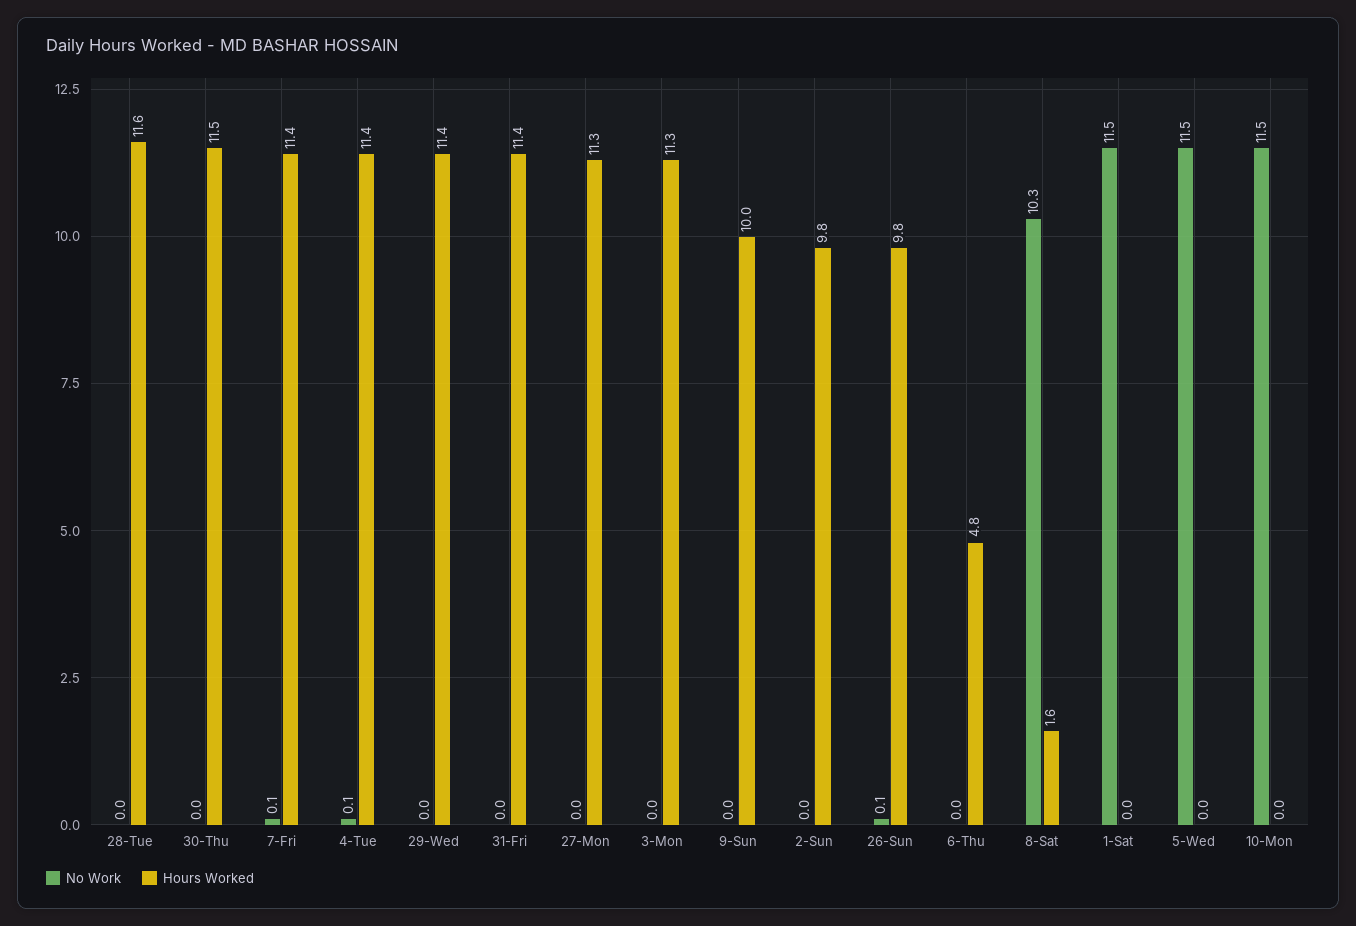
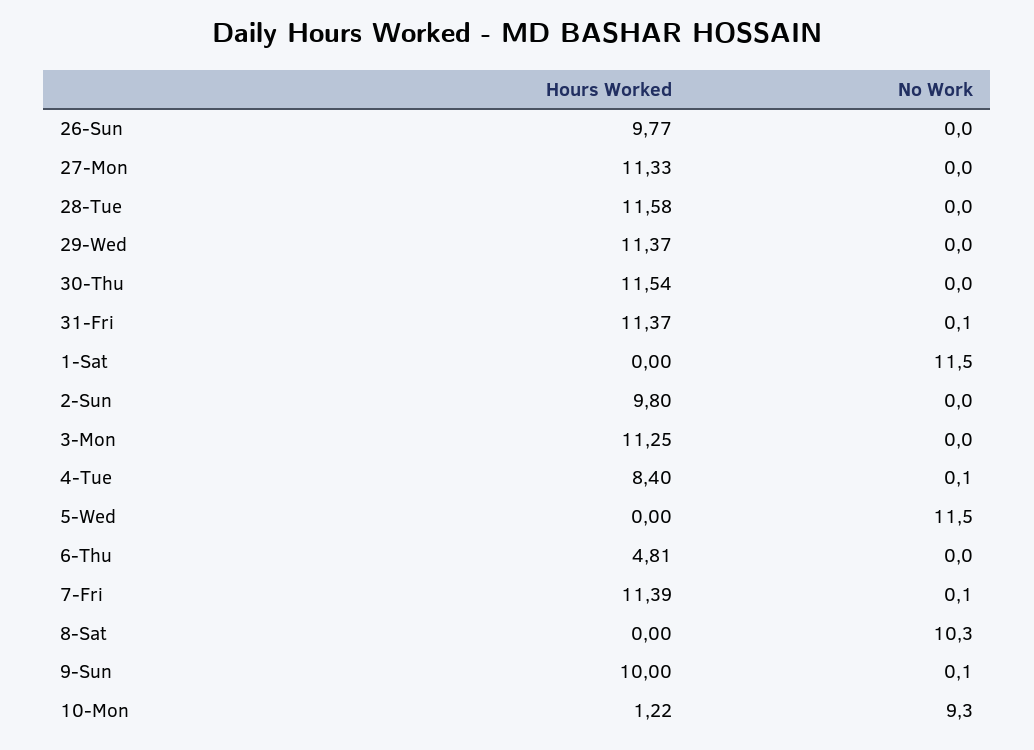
  {
    "No Work": {
      "28-Tue": 0,
      "30-Thu": 0,
      "7-Fri": 0.1,
      "4-Tue": 0.1,
      "29-Wed": 0,
-     "31-Fri": 0,
+     "31-Fri": 0.1,
      "27-Mon": 0,
      "3-Mon": 0,
-     "9-Sun": 0,
+     "9-Sun": 0.1,
      "2-Sun": 0,
-     "26-Sun": 0.1,
+     "26-Sun": 0,
      "6-Thu": 0,
      "8-Sat": 10.3,
      "1-Sat": 11.5,
      "5-Wed": 11.5,
-     "10-Mon": 11.5
+     "10-Mon": 9.3
    },
    "Hours Worked": {
      "28-Tue": 11.58,
      "30-Thu": 11.54,
      "7-Fri": 11.39,
-     "4-Tue": 11.4,
+     "4-Tue": 8.4,
      "29-Wed": 11.37,
      "31-Fri": 11.37,
      "27-Mon": 11.33,
      "3-Mon": 11.25,
      "9-Sun": 10,
      "2-Sun": 9.8,
      "26-Sun": 9.77,
      "6-Thu": 4.81,
-     "8-Sat": 1.6,
+     "8-Sat": 0,
      "1-Sat": 0,
      "5-Wed": 0,
-     "10-Mon": 0
+     "10-Mon": 1.22
    }
  }

